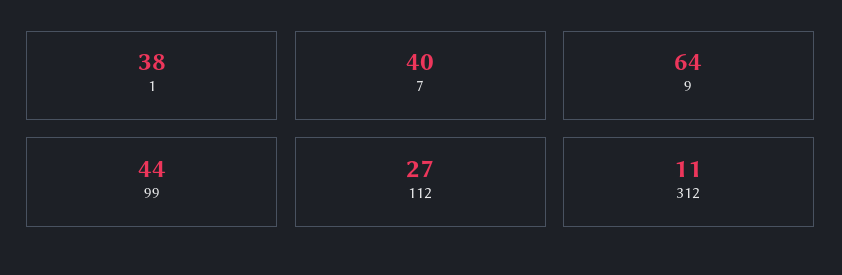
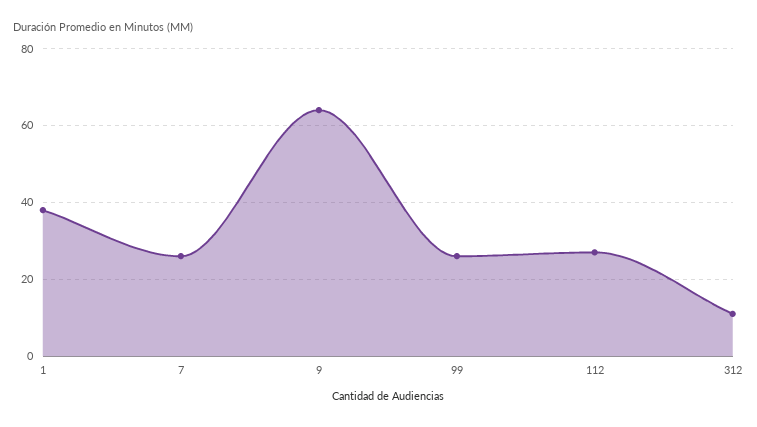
  {
    "1": 38,
-   "7": 40,
+   "7": 25,
    "9": 64,
-   "99": 44,
+   "99": 25,
    "112": 27,
    "312": 11
  }

